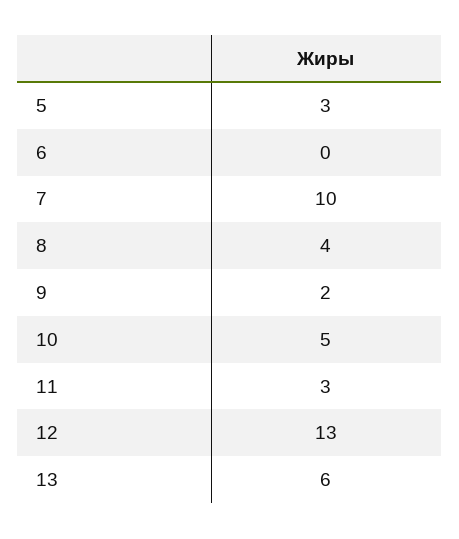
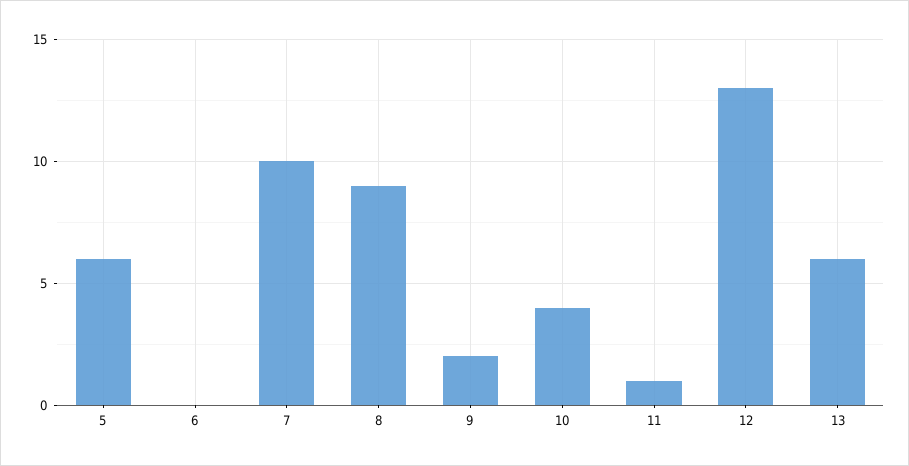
  {
-   "5": 3,
+   "5": 6,
    "6": 0,
    "7": 10,
-   "8": 4,
+   "8": 9,
    "9": 2,
-   "10": 5,
+   "10": 4,
-   "11": 3,
+   "11": 1,
    "12": 13,
    "13": 6
  }

